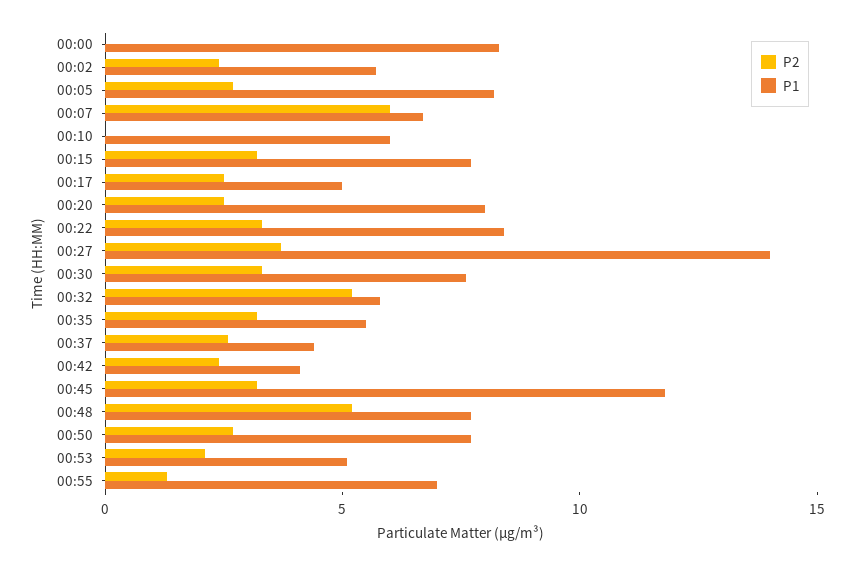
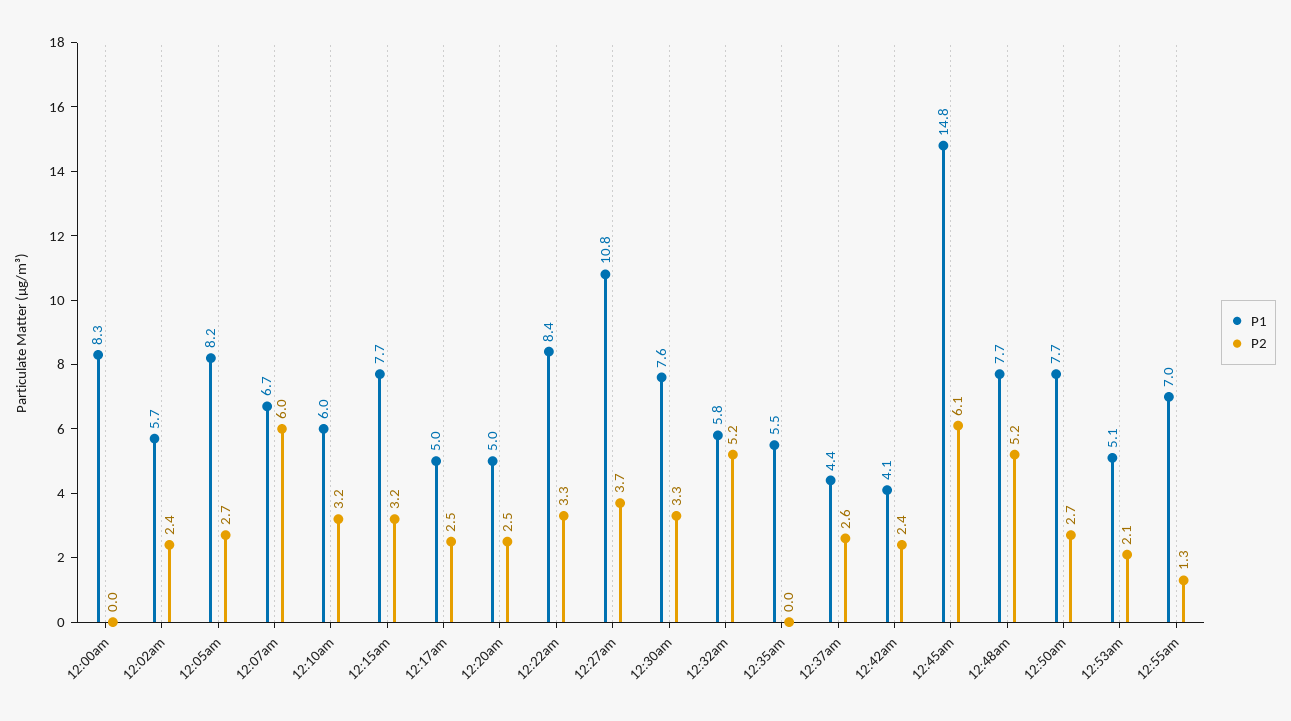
  {
    "P2": {
      "00:00": 0,
      "00:02": 2.4,
      "00:05": 2.7,
      "00:07": 6,
-     "00:10": 0,
+     "00:10": 3.2,
      "00:15": 3.2,
      "00:17": 2.5,
      "00:20": 2.5,
      "00:22": 3.3,
      "00:27": 3.7,
      "00:30": 3.3,
      "00:32": 5.2,
-     "00:35": 3,
+     "00:35": 0,
      "00:37": 2.6,
      "00:42": 2.4,
-     "00:45": 3,
+     "00:45": 6.1,
      "00:48": 5.2,
      "00:50": 2.7,
      "00:53": 2.1,
      "00:55": 1.3
    },
    "P1": {
      "00:00": 8.3,
      "00:02": 5.7,
      "00:05": 8.2,
      "00:07": 6.7,
      "00:10": 6,
      "00:15": 7.7,
      "00:17": 5,
-     "00:20": 8,
+     "00:20": 5,
      "00:22": 8.4,
-     "00:27": 14,
+     "00:27": 10.8,
      "00:30": 7.6,
      "00:32": 5.8,
      "00:35": 5.5,
      "00:37": 4.4,
      "00:42": 4.1,
-     "00:45": 12,
+     "00:45": 14.8,
      "00:48": 7.7,
      "00:50": 7.7,
      "00:53": 5.1,
      "00:55": 7
    }
  }

